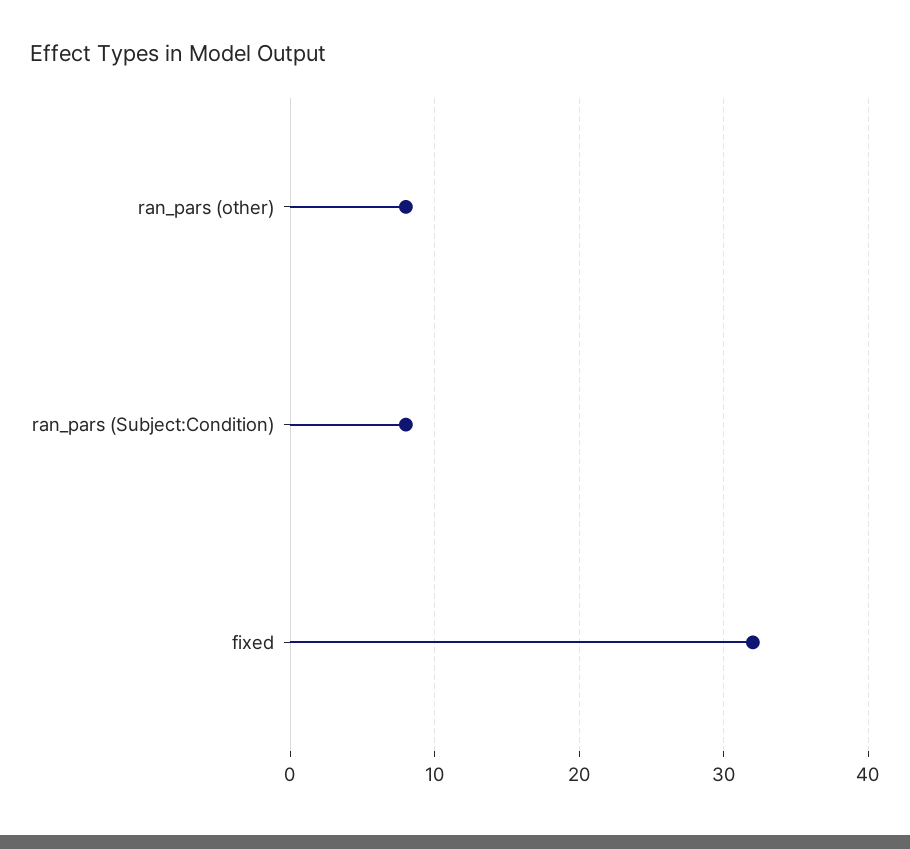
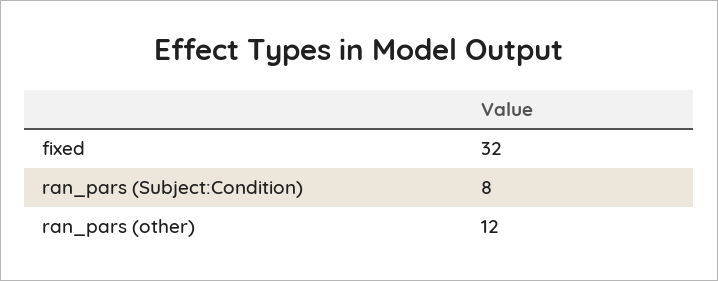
  {
-   "ran_pars (other)": 8,
+   "ran_pars (other)": 12,
    "ran_pars (Subject:Condition)": 8,
    "fixed": 32
  }

